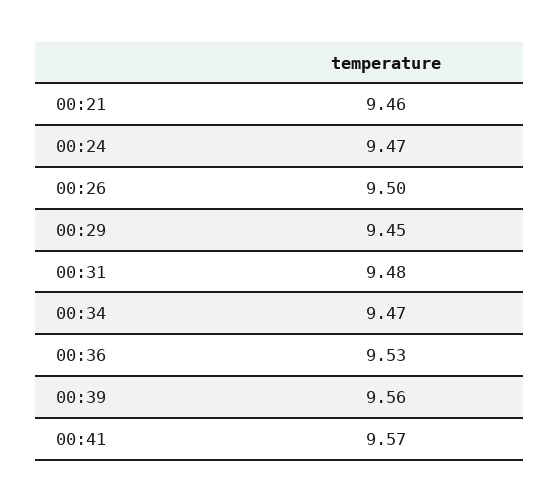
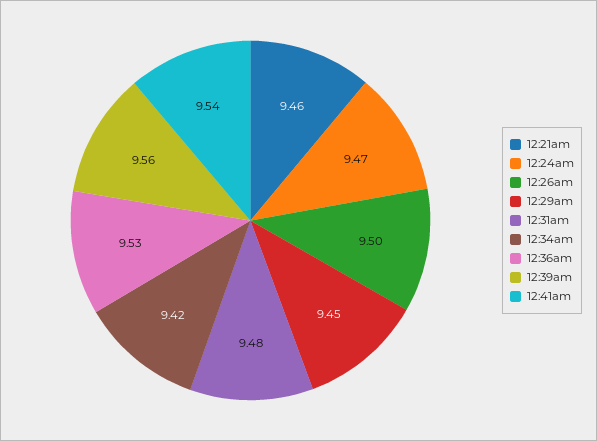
  {
    "00:21": 9.46,
    "00:24": 9.47,
    "00:26": 9.5,
    "00:29": 9.45,
    "00:31": 9.48,
-   "00:34": 9.47,
+   "00:34": 9.42,
    "00:36": 9.53,
    "00:39": 9.56,
-   "00:41": 9.57
+   "00:41": 9.54
  }

